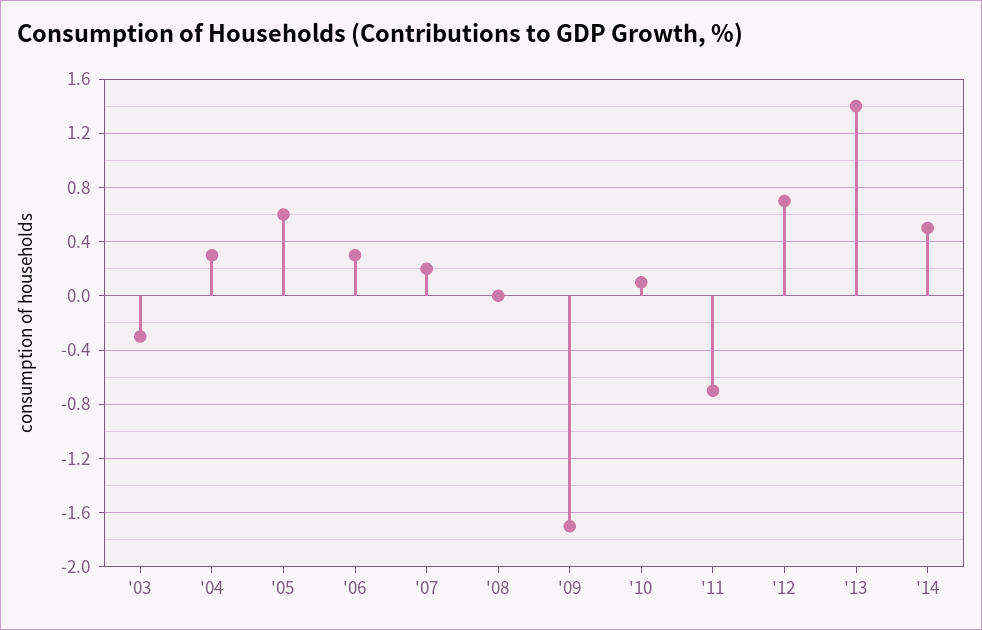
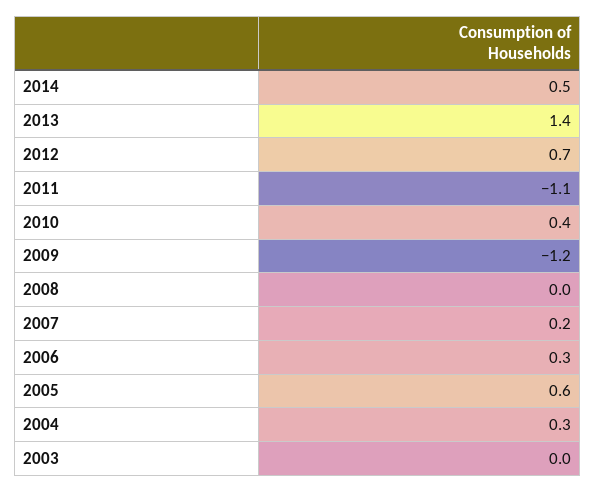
  {
-   "'03": -0.3,
+   "'03": 0,
    "'04": 0.3,
    "'05": 0.6,
    "'06": 0.3,
    "'07": 0.2,
    "'08": 0,
-   "'09": -1.7,
+   "'09": -1.2,
-   "'10": 0.1,
+   "'10": 0.4,
-   "'11": -0.7,
+   "'11": -1.1,
    "'12": 0.7,
    "'13": 1.4,
    "'14": 0.5
  }

